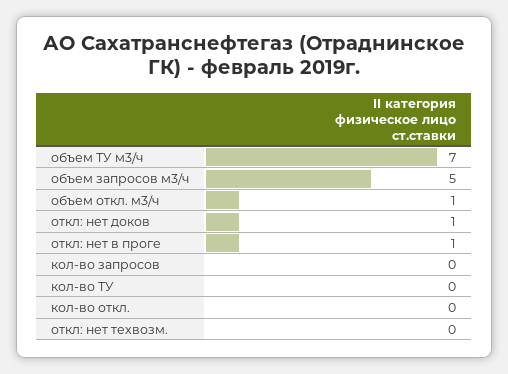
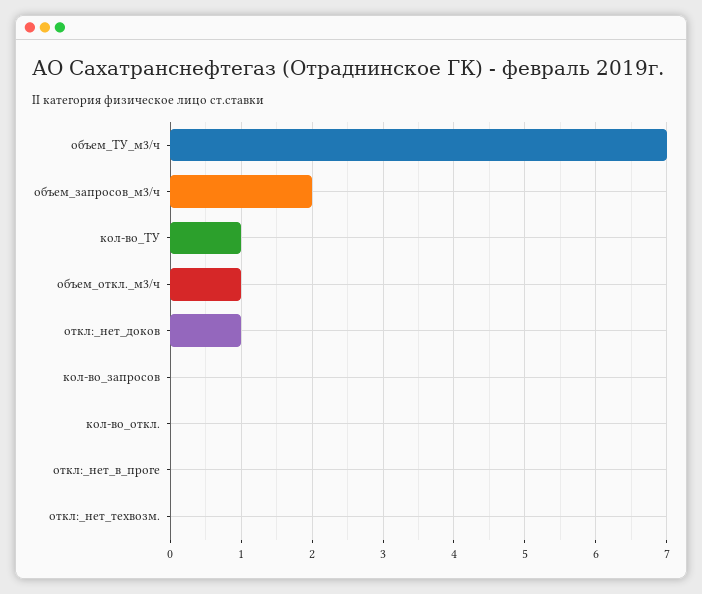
  {
    "объем ТУ м3/ч": 7,
-   "объем запросов м3/ч": 5,
+   "объем запросов м3/ч": 2,
    "объем откл. м3/ч": 1,
    "откл: нет доков": 1,
-   "откл: нет в проге": 1,
+   "откл: нет в проге": 0,
    "кол-во запросов": 0,
-   "кол-во ТУ": 0,
+   "кол-во ТУ": 1,
    "кол-во откл.": 0,
    "откл: нет техвозм.": 0
  }

